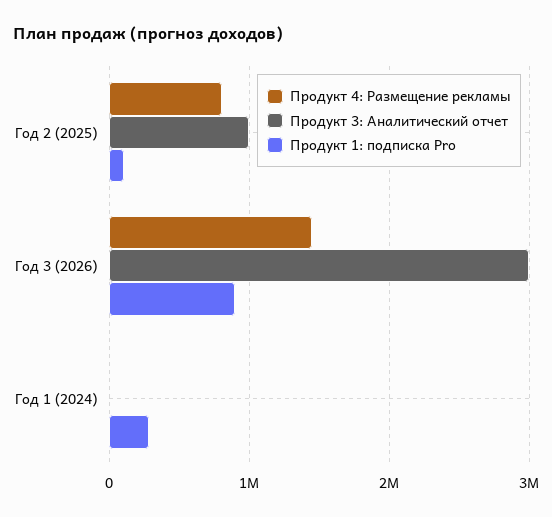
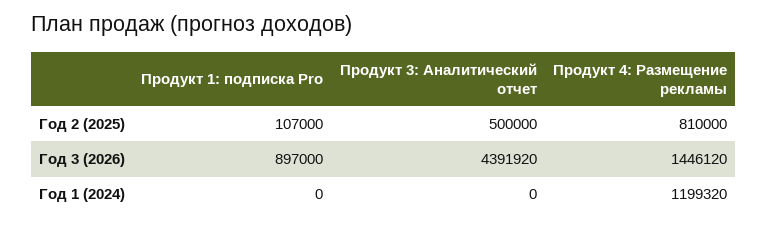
  {
    "Продукт 4: Размещение рекламы": {
      "Год 2 (2025)": 810000,
      "Год 3 (2026)": 1446120,
-     "Год 1 (2024)": 0
+     "Год 1 (2024)": 1199320
    },
    "Продукт 3: Аналитический отчет": {
-     "Год 2 (2025)": 1000000,
+     "Год 2 (2025)": 500000,
-     "Год 3 (2026)": 3000000,
+     "Год 3 (2026)": 4391920,
      "Год 1 (2024)": 0
    },
    "Продукт 1: подписка Pro": {
      "Год 2 (2025)": 107000,
      "Год 3 (2026)": 897000,
-     "Год 1 (2024)": 300000
+     "Год 1 (2024)": 0
    }
  }

